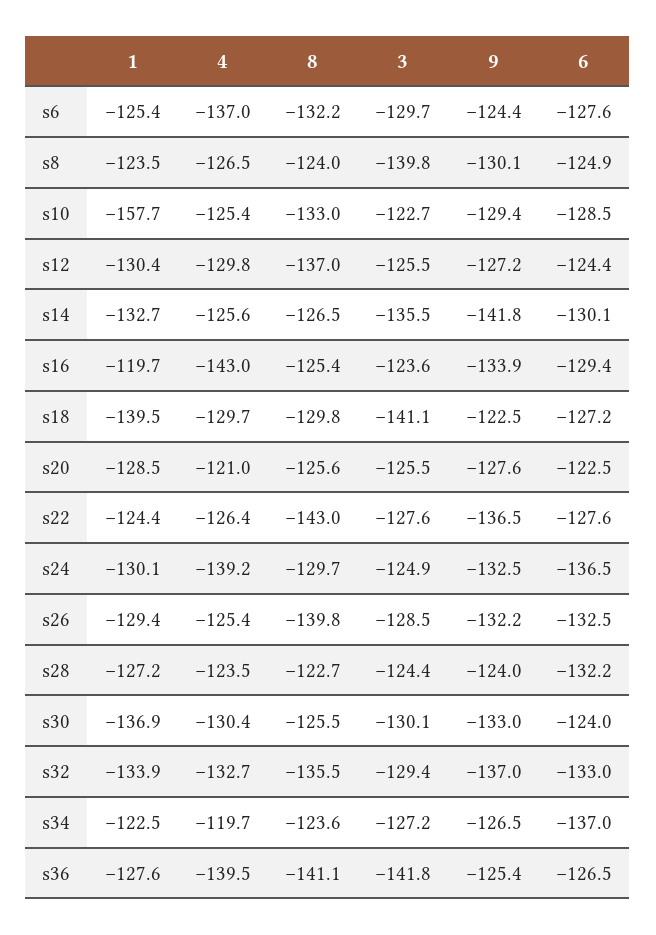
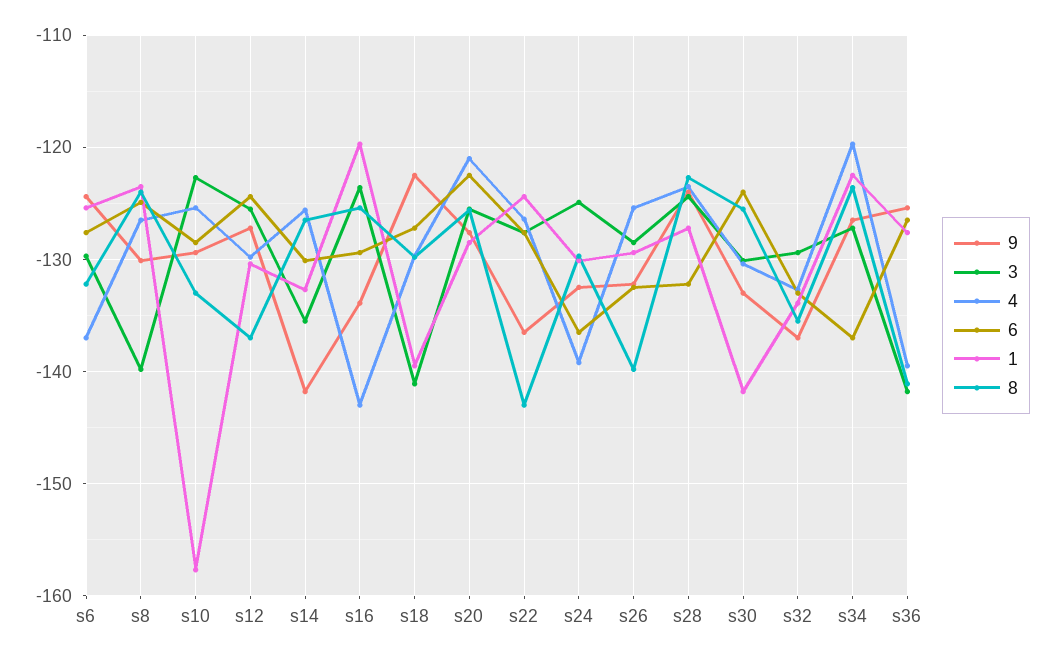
  {
    "1": {
      "s6": -125.4,
      "s8": -123.5,
      "s10": -157.7,
      "s12": -130.4,
      "s14": -132.7,
      "s16": -119.7,
      "s18": -139.5,
      "s20": -128.5,
      "s22": -124.4,
      "s24": -130.1,
      "s26": -129.4,
      "s28": -127.2,
-     "s30": -136.9,
+     "s30": -142,
      "s32": -133.9,
      "s34": -122.5,
      "s36": -127.6
    },
    "4": {
      "s6": -137,
      "s8": -126.5,
      "s10": -125.4,
      "s12": -129.8,
      "s14": -125.6,
      "s16": -143,
      "s18": -129.7,
      "s20": -121,
      "s22": -126.4,
      "s24": -139.2,
      "s26": -125.4,
      "s28": -123.5,
      "s30": -130.4,
      "s32": -132.7,
      "s34": -119.7,
      "s36": -139.5
    },
    "8": {
      "s6": -132.2,
      "s8": -124,
      "s10": -133,
      "s12": -137,
      "s14": -126.5,
      "s16": -125.4,
      "s18": -129.8,
      "s20": -125.6,
      "s22": -143,
      "s24": -129.7,
      "s26": -139.8,
      "s28": -122.7,
      "s30": -125.5,
      "s32": -135.5,
      "s34": -123.6,
      "s36": -141.1
    },
    "3": {
      "s6": -129.7,
      "s8": -139.8,
      "s10": -122.7,
      "s12": -125.5,
      "s14": -135.5,
      "s16": -123.6,
      "s18": -141.1,
      "s20": -125.5,
      "s22": -127.6,
      "s24": -124.9,
      "s26": -128.5,
      "s28": -124.4,
      "s30": -130.1,
      "s32": -129.4,
      "s34": -127.2,
      "s36": -141.8
    },
    "9": {
      "s6": -124.4,
      "s8": -130.1,
      "s10": -129.4,
      "s12": -127.2,
      "s14": -141.8,
      "s16": -133.9,
      "s18": -122.5,
      "s20": -127.6,
      "s22": -136.5,
      "s24": -132.5,
      "s26": -132.2,
      "s28": -124,
      "s30": -133,
      "s32": -137,
      "s34": -126.5,
      "s36": -125.4
    },
    "6": {
      "s6": -127.6,
      "s8": -124.9,
      "s10": -128.5,
      "s12": -124.4,
      "s14": -130.1,
      "s16": -129.4,
      "s18": -127.2,
      "s20": -122.5,
      "s22": -127.6,
      "s24": -136.5,
      "s26": -132.5,
      "s28": -132.2,
      "s30": -124,
      "s32": -133,
      "s34": -137,
      "s36": -126.5
    }
  }

